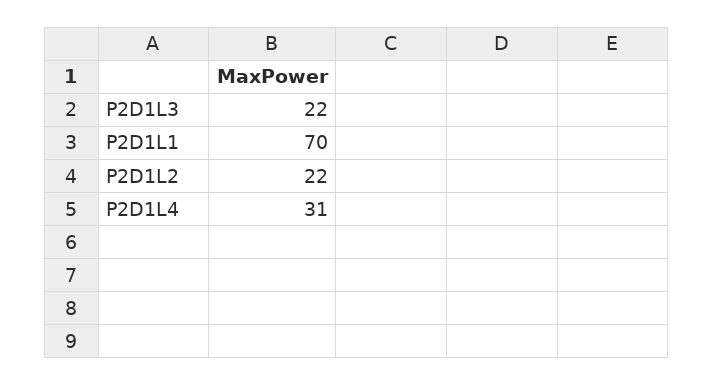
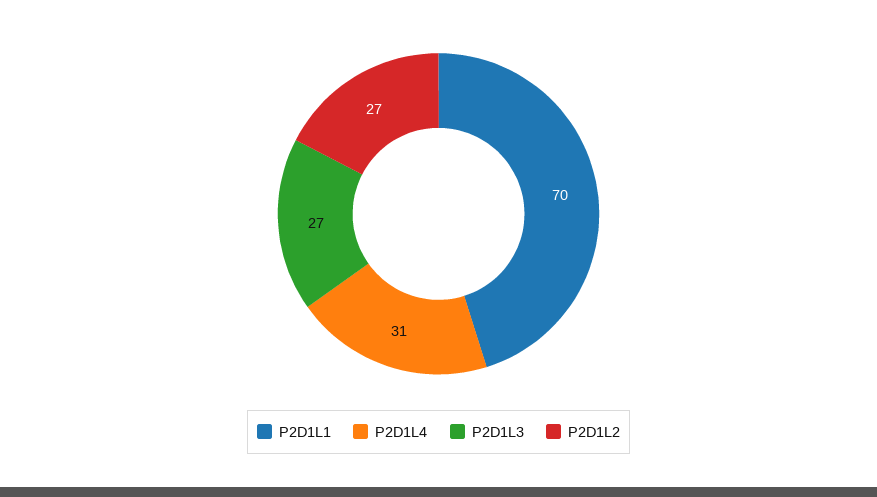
  {
-   "P2D1L3": 22,
+   "P2D1L3": 27,
    "P2D1L1": 70,
-   "P2D1L2": 22,
+   "P2D1L2": 27,
    "P2D1L4": 31
  }

